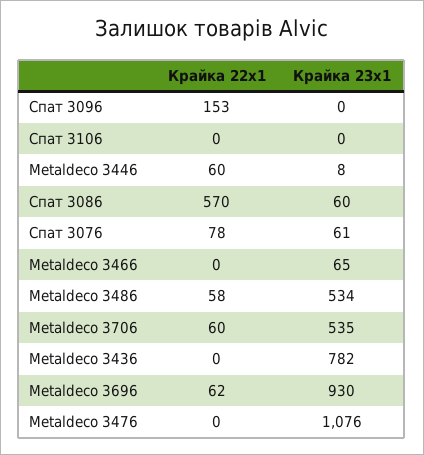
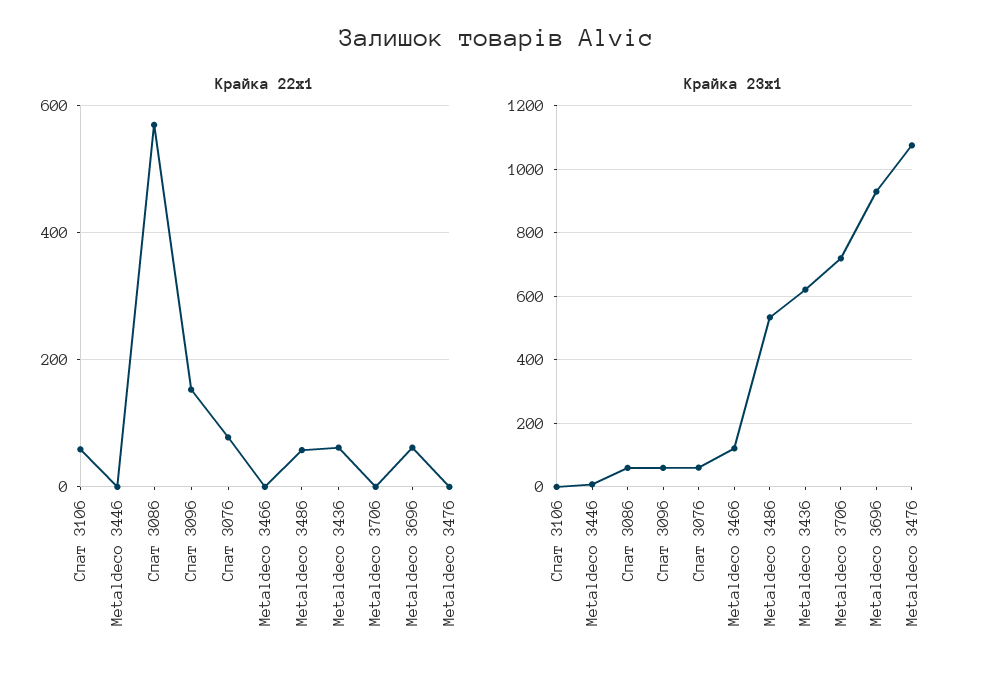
  {
    "Крайка 22x1": {
      "Спат 3096": 153,
-     "Спат 3106": 0,
+     "Спат 3106": 60,
-     "Metaldeco 3446": 60,
+     "Metaldeco 3446": 0,
      "Спат 3086": 570,
      "Спат 3076": 78,
      "Metaldeco 3466": 0,
      "Metaldeco 3486": 58,
-     "Metaldeco 3706": 60,
+     "Metaldeco 3706": 0,
-     "Metaldeco 3436": 0,
+     "Metaldeco 3436": 60,
      "Metaldeco 3696": 62,
      "Metaldeco 3476": 0
    },
    "Крайка 23x1": {
-     "Спат 3096": 0,
+     "Спат 3096": 60,
      "Спат 3106": 0,
      "Metaldeco 3446": 8,
      "Спат 3086": 60,
      "Спат 3076": 61,
-     "Metaldeco 3466": 65,
+     "Metaldeco 3466": 120,
      "Metaldeco 3486": 534,
-     "Metaldeco 3706": 535,
+     "Metaldeco 3706": 720,
-     "Metaldeco 3436": 782,
+     "Metaldeco 3436": 620,
      "Metaldeco 3696": 930,
      "Metaldeco 3476": 1076
    }
  }

